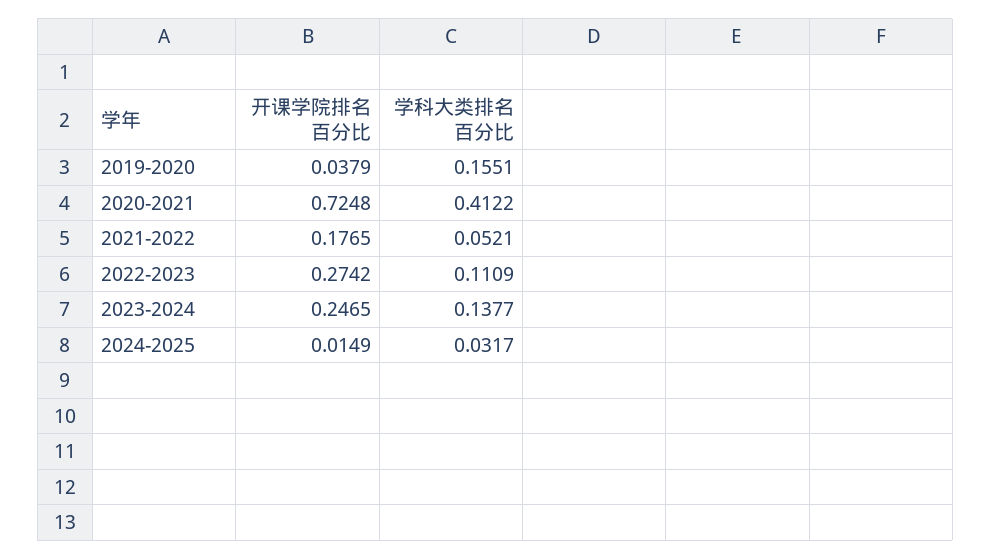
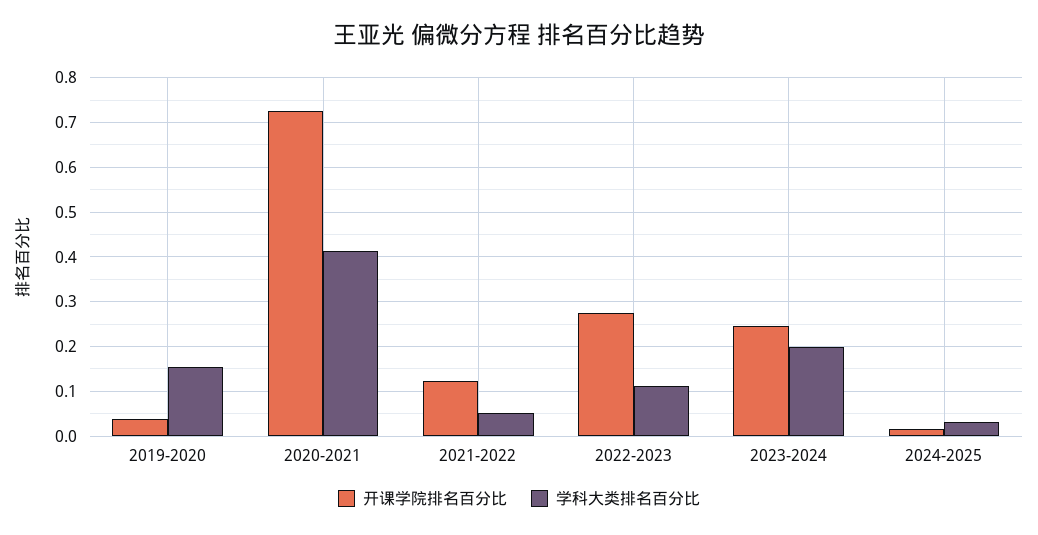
  {
    "开课学院排名百分比": {
      "2019-2020": 0.0379,
      "2020-2021": 0.7248,
-     "2021-2022": 0.1765,
+     "2021-2022": 0.12,
      "2022-2023": 0.2742,
      "2023-2024": 0.2465,
      "2024-2025": 0.0149
    },
    "学科大类排名百分比": {
      "2019-2020": 0.1551,
      "2020-2021": 0.4122,
      "2021-2022": 0.0521,
      "2022-2023": 0.1109,
-     "2023-2024": 0.1377,
+     "2023-2024": 0.2,
      "2024-2025": 0.0317
    }
  }

